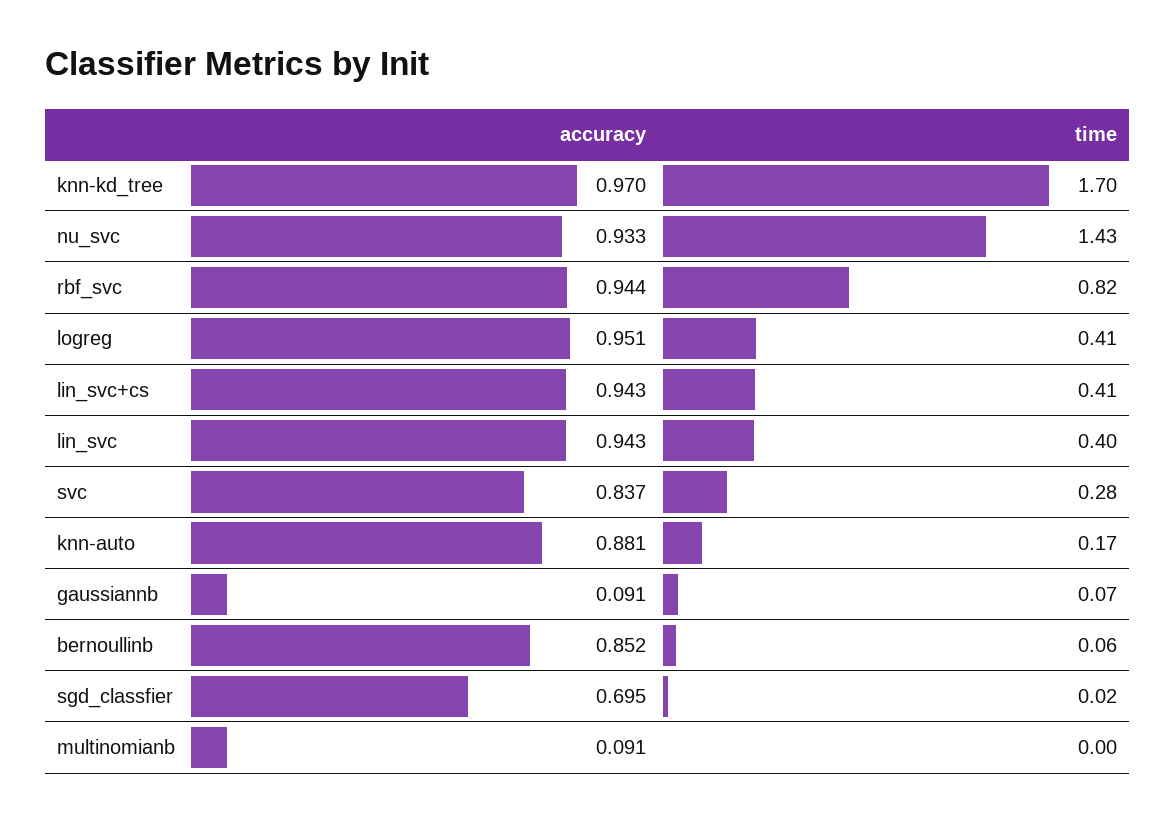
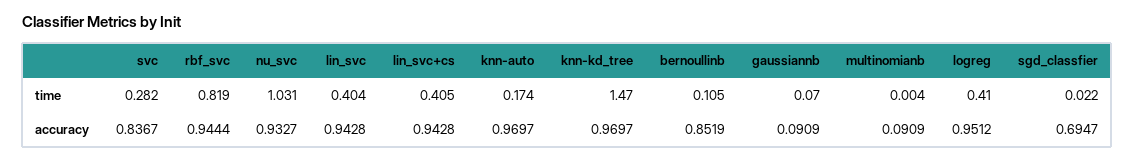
  {
    "accuracy": {
      "knn-kd_tree": 0.9697,
      "nu_svc": 0.9327,
      "rbf_svc": 0.9444,
      "logreg": 0.9512,
      "lin_svc+cs": 0.9428,
      "lin_svc": 0.9428,
      "svc": 0.8367,
-     "knn-auto": 0.881,
+     "knn-auto": 0.9697,
      "gaussiannb": 0.0909,
      "bernoullinb": 0.8519,
      "sgd_classfier": 0.6947,
      "multinomianb": 0.0909
    },
    "time": {
-     "knn-kd_tree": 1.7,
+     "knn-kd_tree": 1.47,
-     "nu_svc": 1.43,
+     "nu_svc": 1.031,
      "rbf_svc": 0.819,
      "logreg": 0.41,
      "lin_svc+cs": 0.405,
      "lin_svc": 0.404,
      "svc": 0.282,
      "knn-auto": 0.174,
      "gaussiannb": 0.07,
-     "bernoullinb": 0.06,
+     "bernoullinb": 0.105,
      "sgd_classfier": 0.022,
      "multinomianb": 0.004
    }
  }

